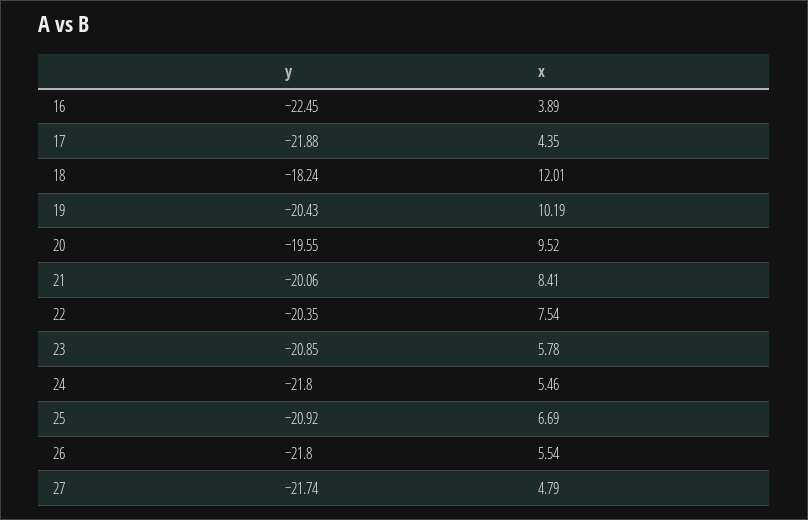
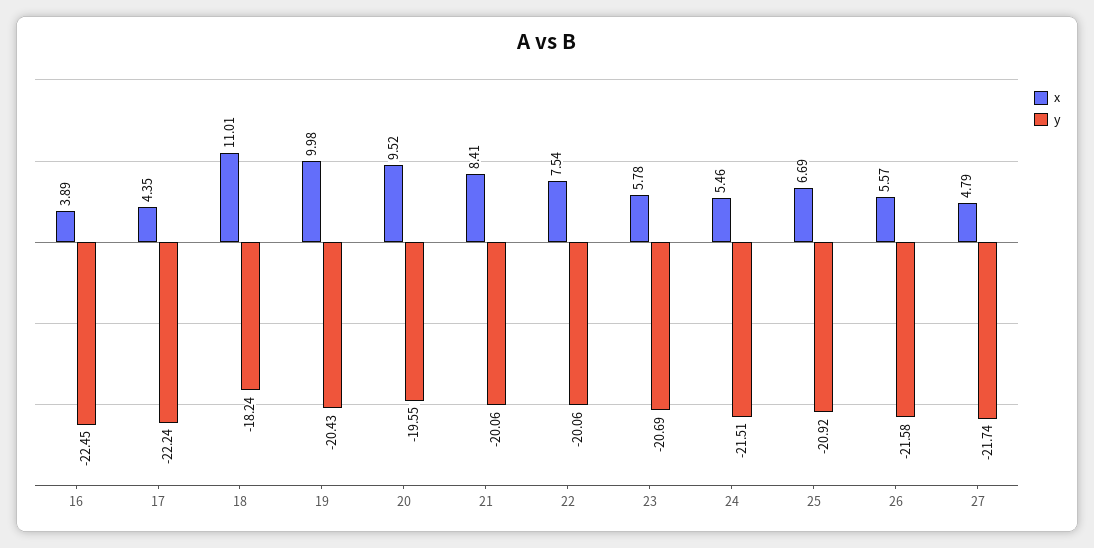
  {
    "y": {
      "16": -22.45,
-     "17": -21.88,
+     "17": -22.24,
      "18": -18.24,
      "19": -20.43,
      "20": -19.55,
      "21": -20.06,
-     "22": -20.35,
+     "22": -20.06,
-     "23": -20.85,
+     "23": -20.69,
-     "24": -21.8,
+     "24": -21.51,
      "25": -20.92,
-     "26": -21.8,
+     "26": -21.58,
      "27": -21.74
    },
    "x": {
      "16": 3.89,
      "17": 4.35,
-     "18": 12.01,
+     "18": 11.01,
-     "19": 10.19,
+     "19": 9.98,
      "20": 9.52,
      "21": 8.41,
      "22": 7.54,
      "23": 5.78,
      "24": 5.46,
      "25": 6.69,
-     "26": 5.54,
+     "26": 5.57,
      "27": 4.79
    }
  }

